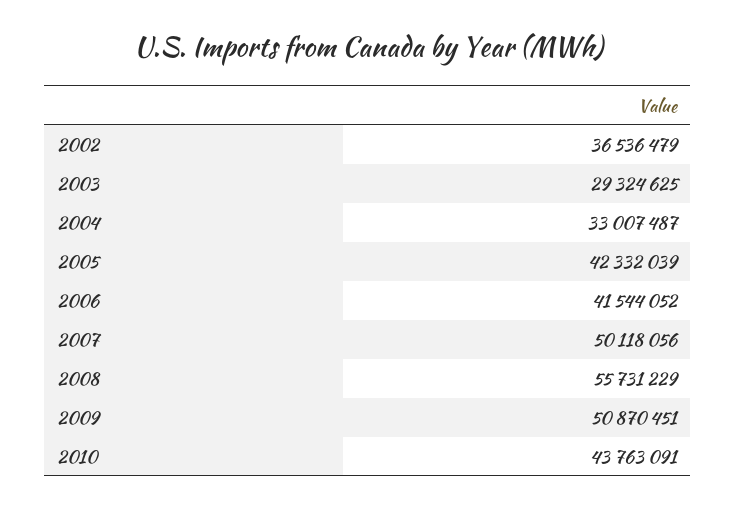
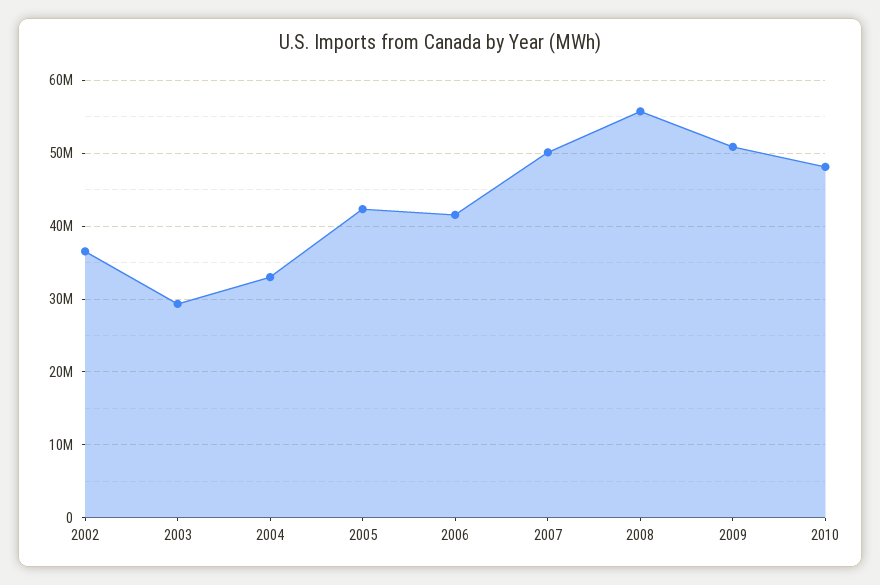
  {
    "2002": 36536479,
    "2003": 29324625,
    "2004": 33007487,
    "2005": 42332039,
    "2006": 41544052,
    "2007": 50118056,
    "2008": 55731229,
    "2009": 50870451,
-   "2010": 43763091
+   "2010": 48000000
  }

